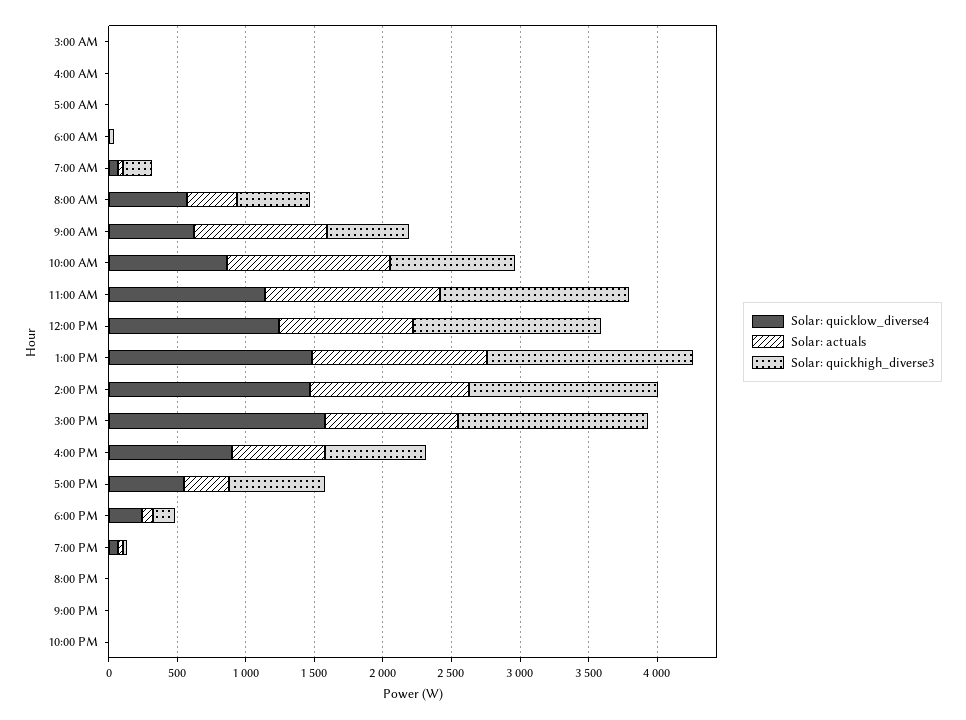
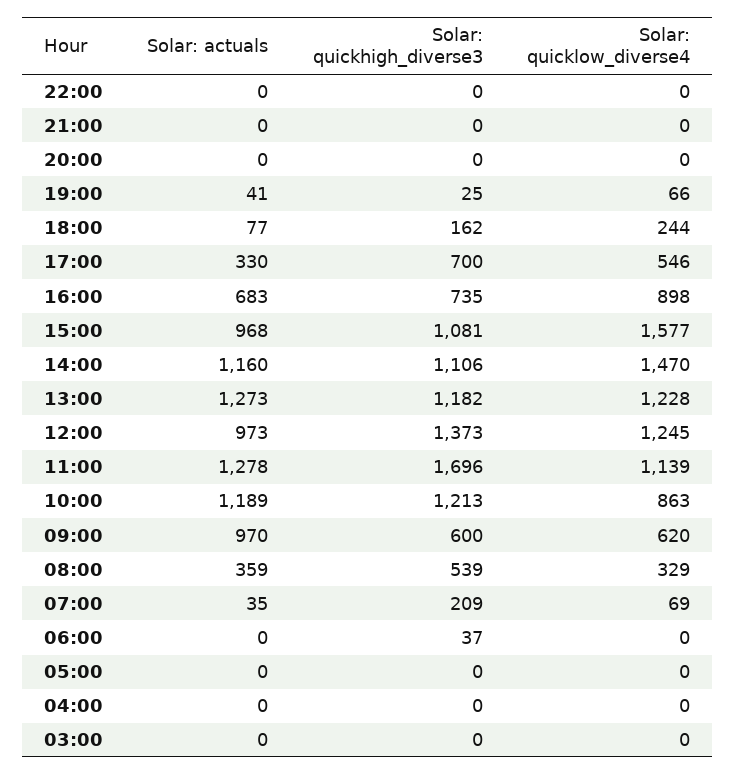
  {
    "Solar: quicklow_diverse4": {
      "3:00 AM": 0,
      "4:00 AM": 0,
      "5:00 AM": 0,
      "6:00 AM": 0,
      "7:00 AM": 69,
-     "8:00 AM": 600,
+     "8:00 AM": 329,
      "9:00 AM": 620,
      "10:00 AM": 863,
      "11:00 AM": 1139,
      "12:00 PM": 1245,
-     "1:00 PM": 1500,
+     "1:00 PM": 1228,
      "2:00 PM": 1470,
      "3:00 PM": 1577,
      "4:00 PM": 898,
      "5:00 PM": 546,
      "6:00 PM": 244,
      "7:00 PM": 66,
      "8:00 PM": 0,
      "9:00 PM": 0,
      "10:00 PM": 0
    },
    "Solar: actuals": {
      "3:00 AM": 0,
      "4:00 AM": 0,
      "5:00 AM": 0,
      "6:00 AM": 0,
      "7:00 AM": 35,
      "8:00 AM": 359,
      "9:00 AM": 970,
      "10:00 AM": 1189,
      "11:00 AM": 1278,
      "12:00 PM": 973,
      "1:00 PM": 1273,
      "2:00 PM": 1160,
      "3:00 PM": 968,
      "4:00 PM": 683,
      "5:00 PM": 330,
      "6:00 PM": 77,
      "7:00 PM": 41,
      "8:00 PM": 0,
      "9:00 PM": 0,
      "10:00 PM": 0
    },
    "Solar: quickhigh_diverse3": {
      "3:00 AM": 0,
      "4:00 AM": 0,
      "5:00 AM": 0,
      "6:00 AM": 37,
      "7:00 AM": 209,
      "8:00 AM": 539,
      "9:00 AM": 600,
-     "10:00 AM": 900,
+     "10:00 AM": 1213,
-     "11:00 AM": 1400,
+     "11:00 AM": 1696,
      "12:00 PM": 1373,
-     "1:00 PM": 1500,
+     "1:00 PM": 1182,
-     "2:00 PM": 1400,
+     "2:00 PM": 1106,
-     "3:00 PM": 1400,
+     "3:00 PM": 1081,
      "4:00 PM": 735,
      "5:00 PM": 700,
      "6:00 PM": 162,
      "7:00 PM": 25,
      "8:00 PM": 0,
      "9:00 PM": 0,
      "10:00 PM": 0
    }
  }

